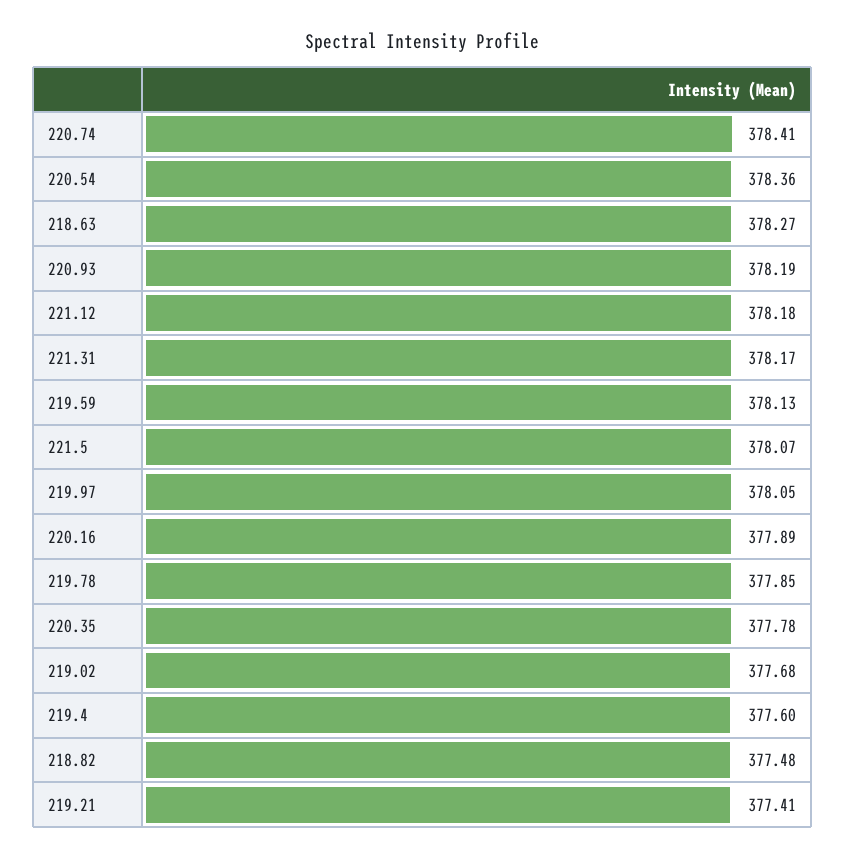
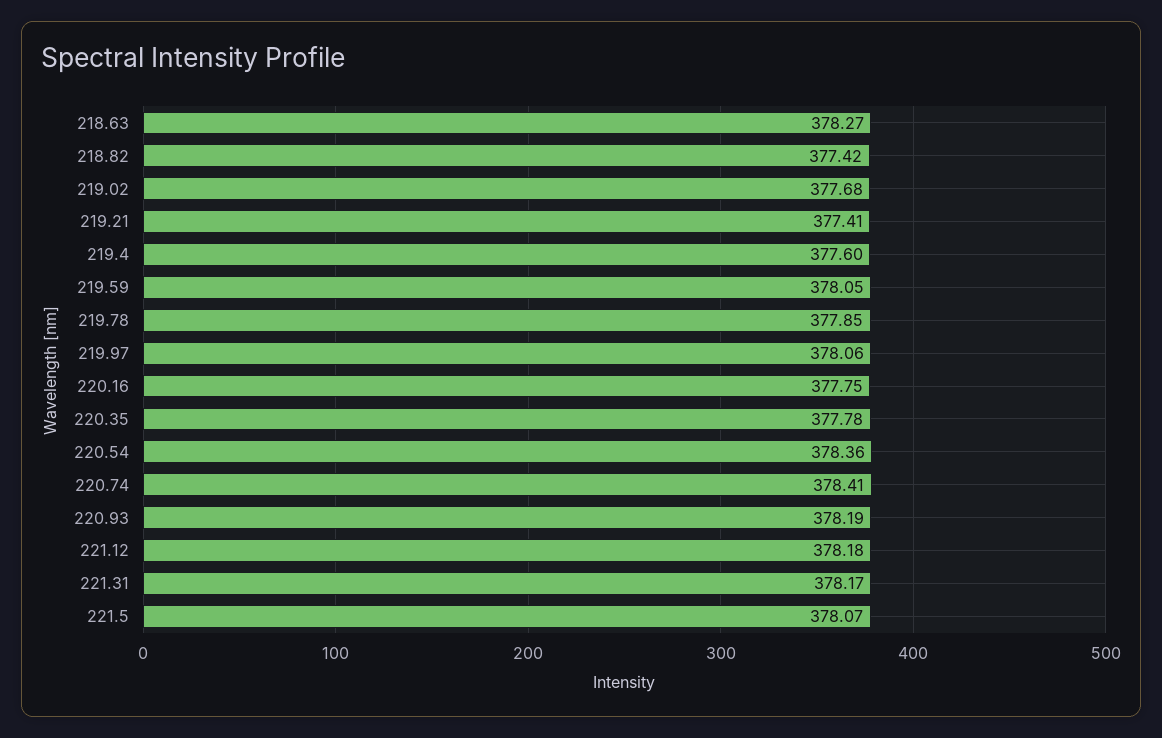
  {
    "220.74": 378.41,
    "220.54": 378.36,
    "218.63": 378.27,
    "220.93": 378.19,
    "221.12": 378.18,
    "221.31": 378.17,
-   "219.59": 378.13,
+   "219.59": 378.05,
    "221.5": 378.07,
-   "219.97": 378.05,
+   "219.97": 378.06,
-   "220.16": 377.89,
+   "220.16": 377.75,
    "219.78": 377.85,
    "220.35": 377.78,
    "219.02": 377.68,
    "219.4": 377.6,
-   "218.82": 377.48,
+   "218.82": 377.42,
    "219.21": 377.41
  }

